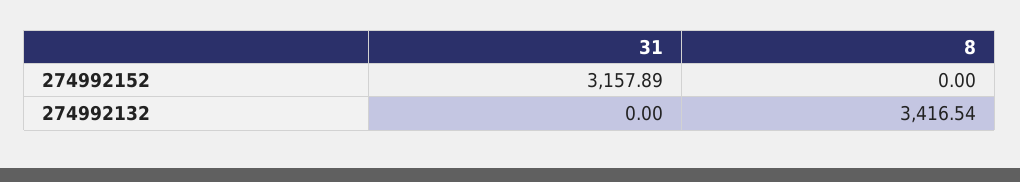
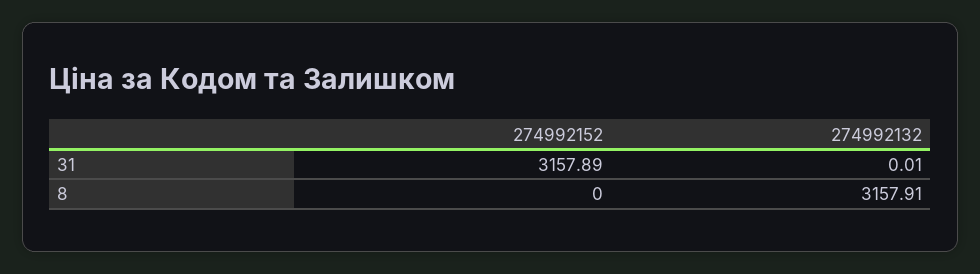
  {
    "31": {
      "274992152": 3157.89,
-     "274992132": 0
+     "274992132": 0.01
    },
    "8": {
      "274992152": 0,
-     "274992132": 3416.54
+     "274992132": 3157.91
    }
  }

